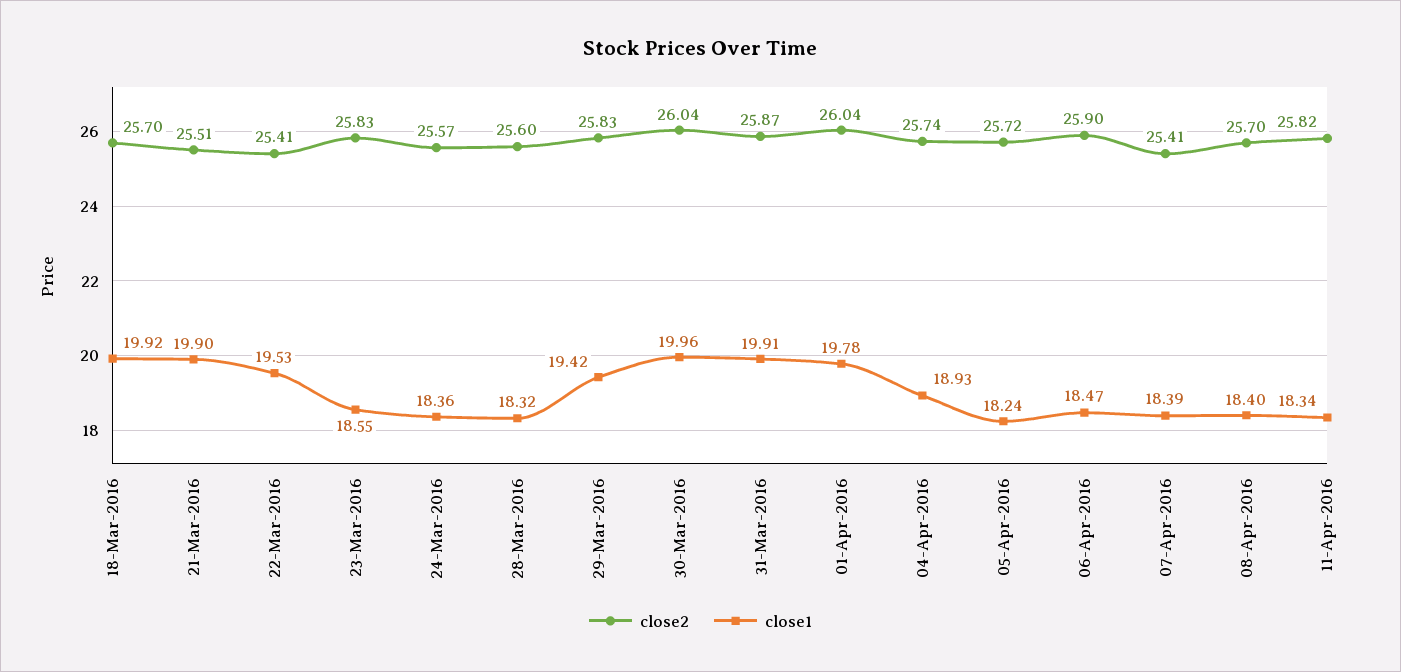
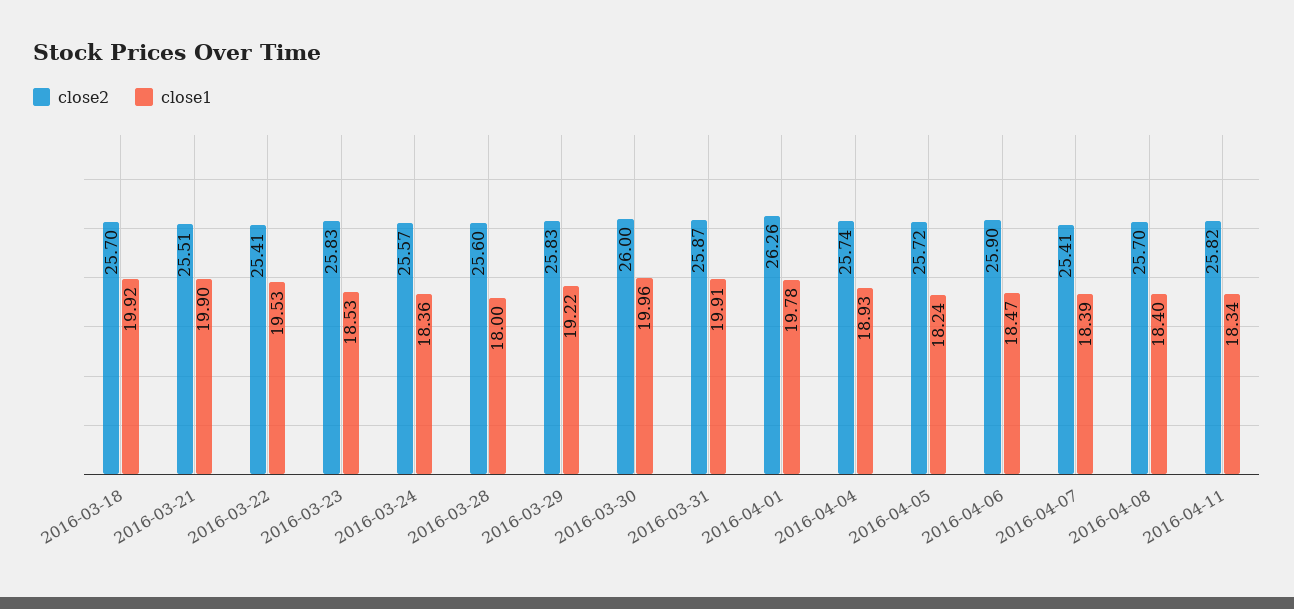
  {
    "close2": {
      "18-Mar-2016": 25.7,
      "21-Mar-2016": 25.51,
      "22-Mar-2016": 25.41,
      "23-Mar-2016": 25.83,
      "24-Mar-2016": 25.57,
      "28-Mar-2016": 25.6,
      "29-Mar-2016": 25.83,
-     "30-Mar-2016": 26.04,
+     "30-Mar-2016": 26,
      "31-Mar-2016": 25.87,
-     "01-Apr-2016": 26.04,
+     "01-Apr-2016": 26.26,
      "04-Apr-2016": 25.74,
      "05-Apr-2016": 25.72,
      "06-Apr-2016": 25.9,
      "07-Apr-2016": 25.41,
      "08-Apr-2016": 25.7,
      "11-Apr-2016": 25.82
    },
    "close1": {
      "18-Mar-2016": 19.92,
      "21-Mar-2016": 19.9,
      "22-Mar-2016": 19.53,
-     "23-Mar-2016": 18.55,
+     "23-Mar-2016": 18.53,
      "24-Mar-2016": 18.36,
-     "28-Mar-2016": 18.32,
+     "28-Mar-2016": 18,
-     "29-Mar-2016": 19.42,
+     "29-Mar-2016": 19.22,
      "30-Mar-2016": 19.96,
      "31-Mar-2016": 19.91,
      "01-Apr-2016": 19.78,
      "04-Apr-2016": 18.93,
      "05-Apr-2016": 18.24,
      "06-Apr-2016": 18.47,
      "07-Apr-2016": 18.39,
      "08-Apr-2016": 18.4,
      "11-Apr-2016": 18.34
    }
  }

